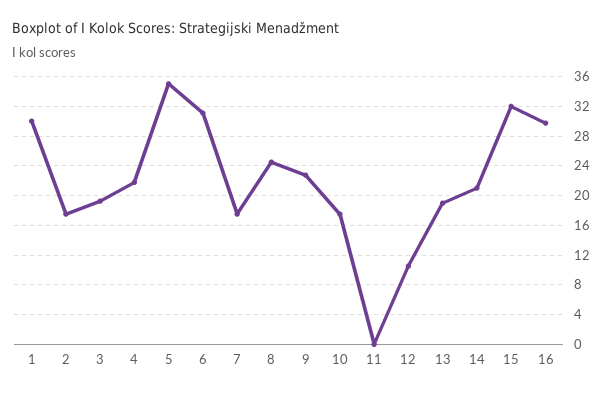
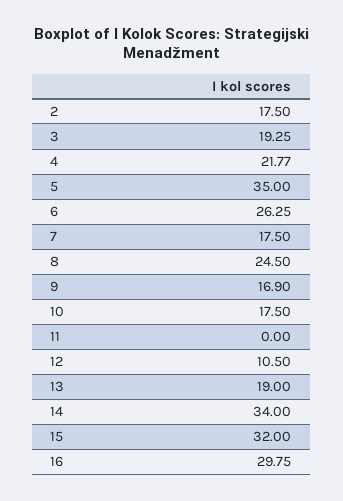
  {
-   "1": 30,
    "2": 17.5,
    "3": 19.25,
    "4": 21.77,
    "5": 35,
-   "6": 31,
+   "6": 26.25,
    "7": 17.5,
    "8": 24.5,
-   "9": 23,
+   "9": 16.9,
    "10": 17.5,
    "11": 0,
    "12": 10.5,
    "13": 19,
-   "14": 21,
+   "14": 34,
    "15": 32,
    "16": 29.75
  }

